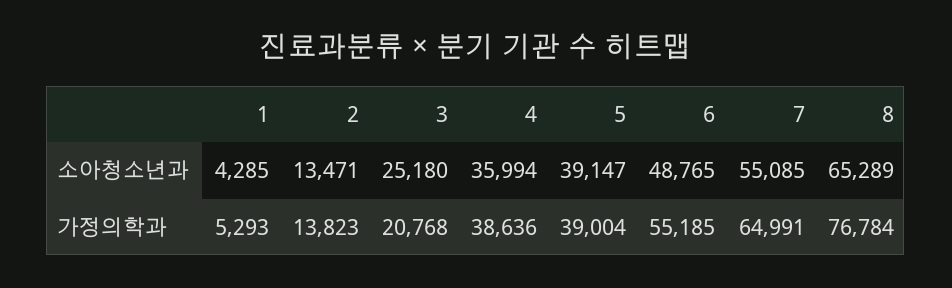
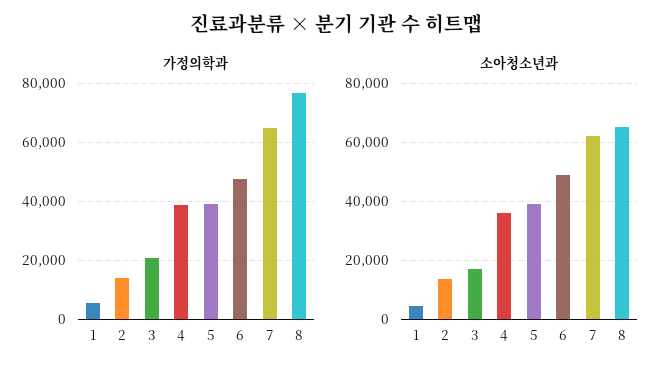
  {
    "소아청소년과": {
      "1": 4285,
      "2": 13471,
-     "3": 25180,
+     "3": 17500,
      "4": 35994,
      "5": 39147,
      "6": 48765,
-     "7": 55085,
+     "7": 62500,
      "8": 65289
    },
    "가정의학과": {
      "1": 5293,
      "2": 13823,
      "3": 20768,
      "4": 38636,
      "5": 39004,
-     "6": 55185,
+     "6": 47500,
      "7": 64991,
      "8": 76784
    }
  }

